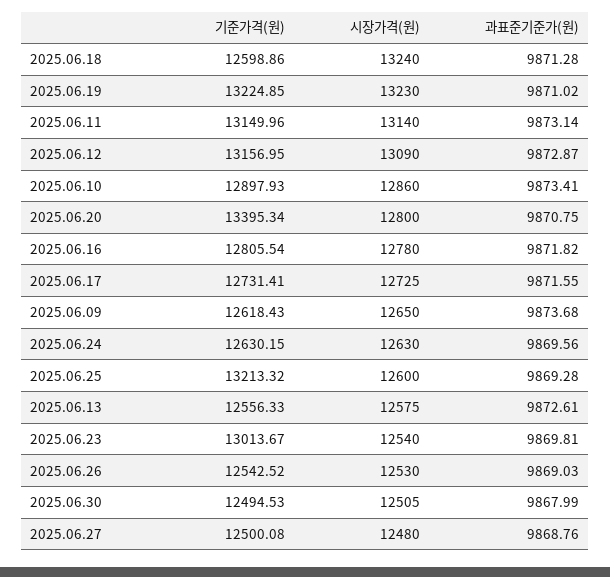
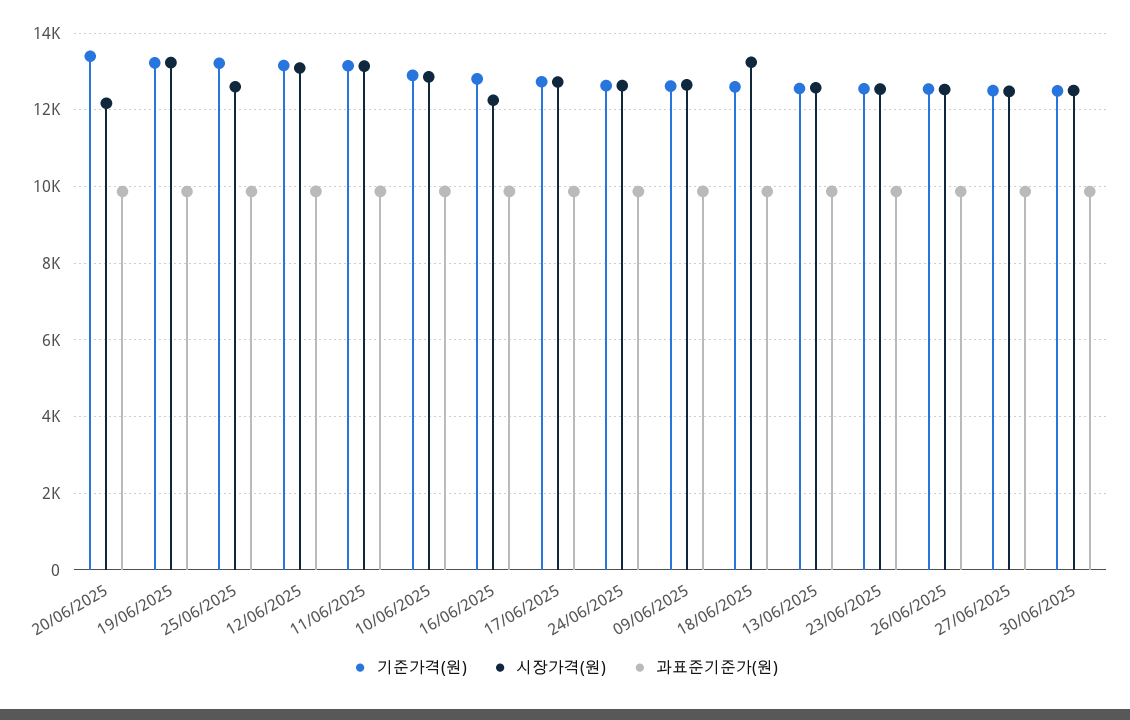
  {
    "기준가격(원)": {
      "2025.06.18": 12598.86,
      "2025.06.19": 13224.85,
      "2025.06.11": 13149.96,
      "2025.06.12": 13156.95,
      "2025.06.10": 12897.93,
      "2025.06.20": 13395.34,
      "2025.06.16": 12805.54,
      "2025.06.17": 12731.41,
      "2025.06.09": 12618.43,
      "2025.06.24": 12630.15,
      "2025.06.25": 13213.32,
      "2025.06.13": 12556.33,
-     "2025.06.23": 13013.67,
+     "2025.06.23": 12600,
      "2025.06.26": 12542.52,
      "2025.06.30": 12494.53,
      "2025.06.27": 12500.08
    },
    "시장가격(원)": {
      "2025.06.18": 13240,
      "2025.06.19": 13230,
      "2025.06.11": 13140,
      "2025.06.12": 13090,
      "2025.06.10": 12860,
-     "2025.06.20": 12800,
+     "2025.06.20": 12200,
-     "2025.06.16": 12780,
+     "2025.06.16": 12200,
      "2025.06.17": 12725,
      "2025.06.09": 12650,
      "2025.06.24": 12630,
      "2025.06.25": 12600,
      "2025.06.13": 12575,
      "2025.06.23": 12540,
      "2025.06.26": 12530,
      "2025.06.30": 12505,
      "2025.06.27": 12480
    },
    "과표준기준가(원)": {
      "2025.06.18": 9871.28,
      "2025.06.19": 9871.02,
      "2025.06.11": 9873.14,
      "2025.06.12": 9872.87,
      "2025.06.10": 9873.41,
      "2025.06.20": 9870.75,
      "2025.06.16": 9871.82,
      "2025.06.17": 9871.55,
      "2025.06.09": 9873.68,
      "2025.06.24": 9869.56,
      "2025.06.25": 9869.28,
      "2025.06.13": 9872.61,
      "2025.06.23": 9869.81,
      "2025.06.26": 9869.03,
      "2025.06.30": 9867.99,
      "2025.06.27": 9868.76
    }
  }

